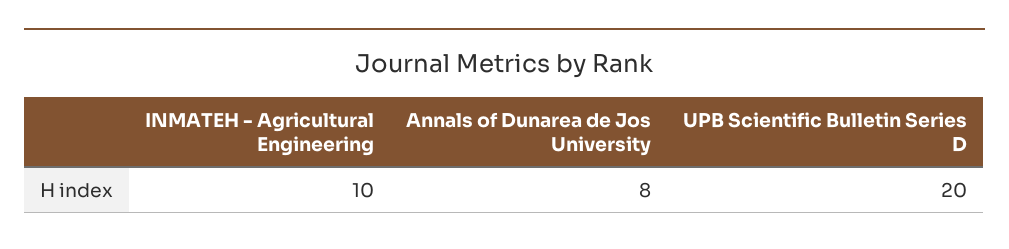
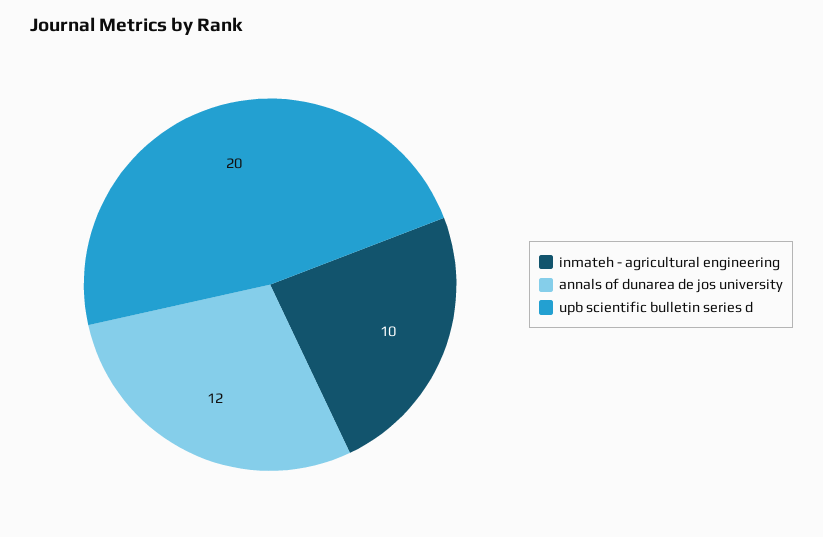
  {
    "INMATEH - Agricultural Engineering": 10,
-   "Annals of Dunarea de Jos University": 8,
+   "Annals of Dunarea de Jos University": 12,
    "UPB Scientific Bulletin Series D": 20
  }

